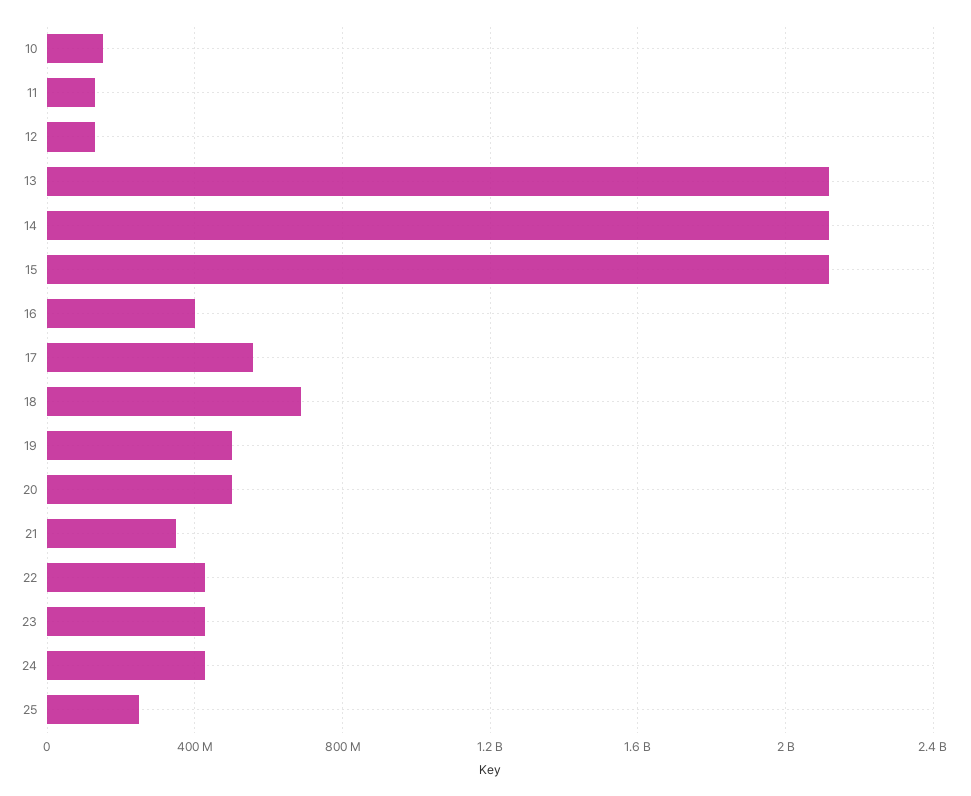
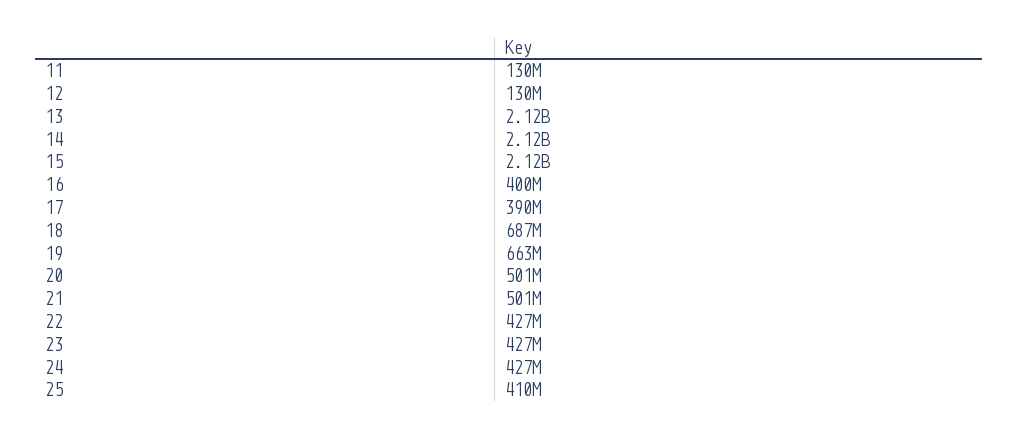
  {
-   "10": 150000000,
    "11": 130000000,
    "12": 130000000,
    "13": 2120000000,
    "14": 2120000000,
    "15": 2120000000,
    "16": 400000000,
-   "17": 550000000,
+   "17": 390000000,
    "18": 687000000,
-   "19": 500000000,
+   "19": 663000000,
    "20": 501000000,
-   "21": 350000000,
+   "21": 501000000,
    "22": 427000000,
    "23": 427000000,
    "24": 427000000,
-   "25": 250000000
+   "25": 410000000
  }

